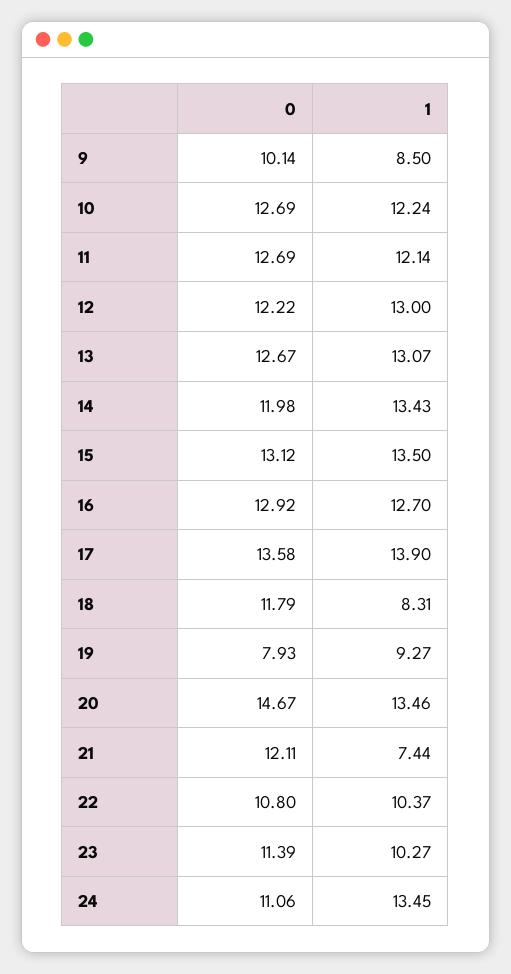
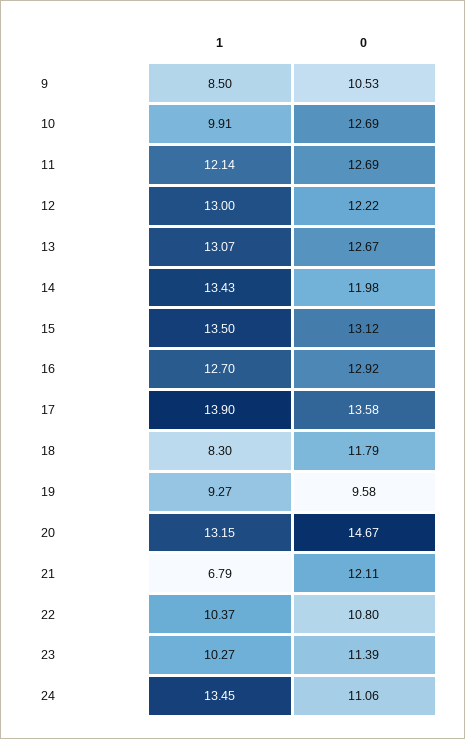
  {
    "0": {
-     "9": 10.14,
+     "9": 10.53,
      "10": 12.69,
      "11": 12.69,
      "12": 12.22,
      "13": 12.67,
      "14": 11.98,
      "15": 13.12,
      "16": 12.92,
      "17": 13.58,
      "18": 11.79,
-     "19": 7.93,
+     "19": 9.58,
      "20": 14.67,
      "21": 12.11,
      "22": 10.8,
      "23": 11.39,
      "24": 11.06
    },
    "1": {
      "9": 8.5,
-     "10": 12.24,
+     "10": 9.91,
      "11": 12.14,
      "12": 13,
      "13": 13.07,
      "14": 13.43,
      "15": 13.5,
      "16": 12.7,
      "17": 13.9,
-     "18": 8.31,
+     "18": 8.3,
      "19": 9.27,
-     "20": 13.46,
+     "20": 13.15,
-     "21": 7.44,
+     "21": 6.79,
      "22": 10.37,
      "23": 10.27,
      "24": 13.45
    }
  }

